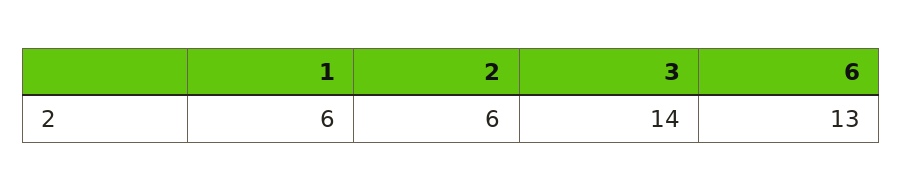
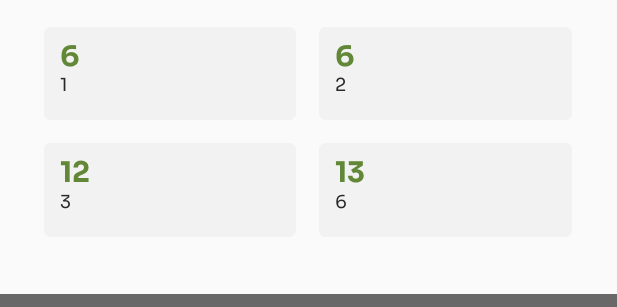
  {
    "1": 6,
    "2": 6,
-   "3": 14,
+   "3": 12,
    "6": 13
  }

